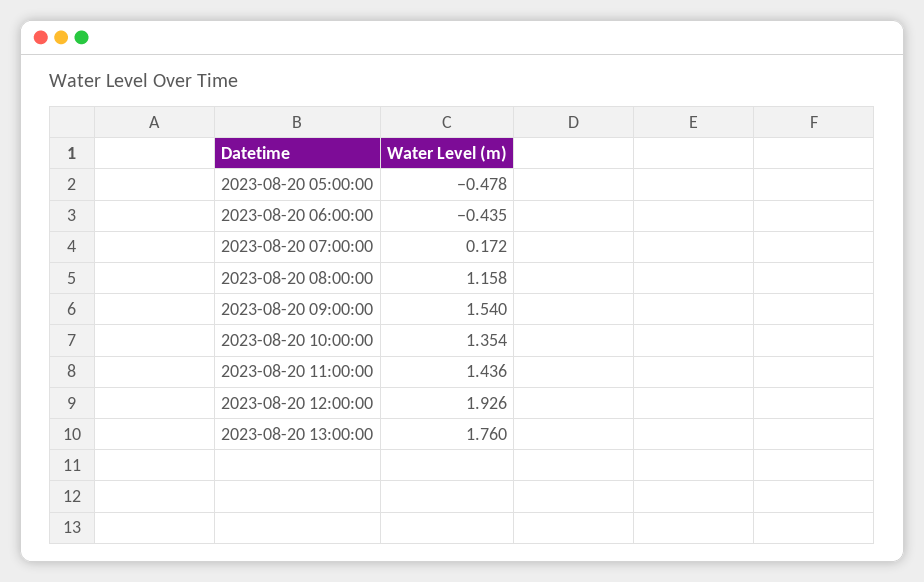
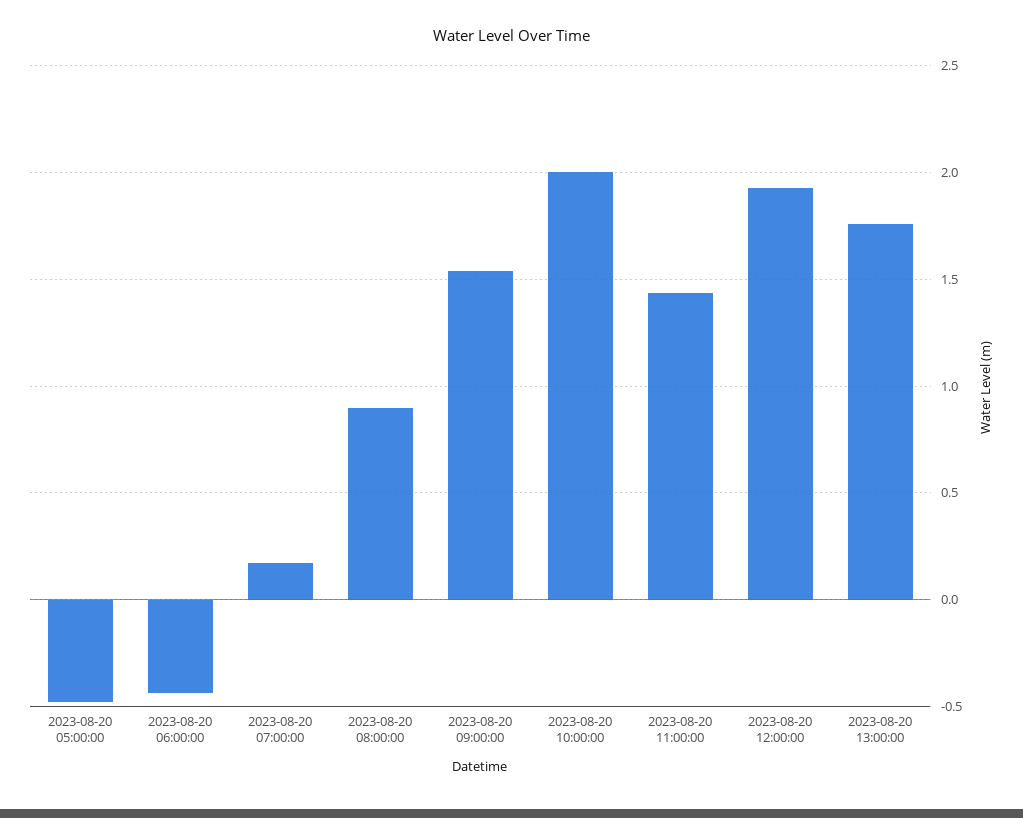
  {
    "2023-08-20 05:00:00": -0.478,
    "2023-08-20 06:00:00": -0.435,
    "2023-08-20 07:00:00": 0.172,
-   "2023-08-20 08:00:00": 1.158,
+   "2023-08-20 08:00:00": 0.9,
    "2023-08-20 09:00:00": 1.54,
-   "2023-08-20 10:00:00": 1.354,
+   "2023-08-20 10:00:00": 2,
    "2023-08-20 11:00:00": 1.436,
    "2023-08-20 12:00:00": 1.926,
    "2023-08-20 13:00:00": 1.76
  }

